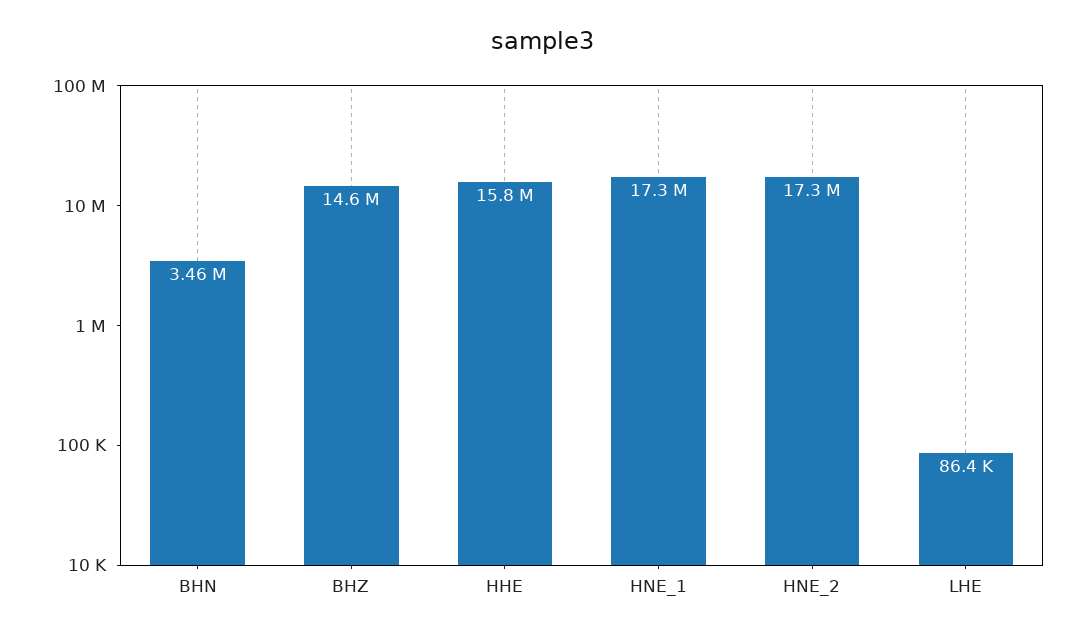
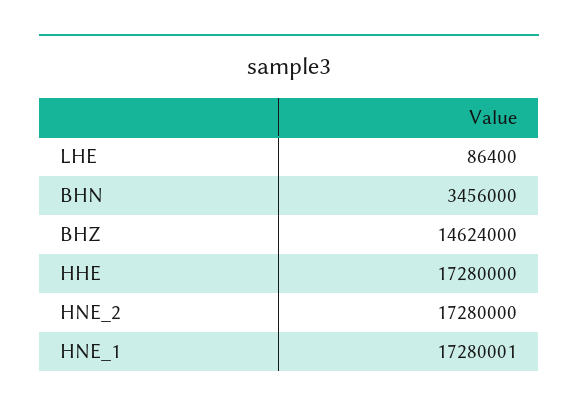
  {
    "BHN": 3456000,
    "BHZ": 14624000,
-   "HHE": 15800000,
+   "HHE": 17280000,
    "HNE_1": 17280001,
    "HNE_2": 17280000,
    "LHE": 86400
  }

